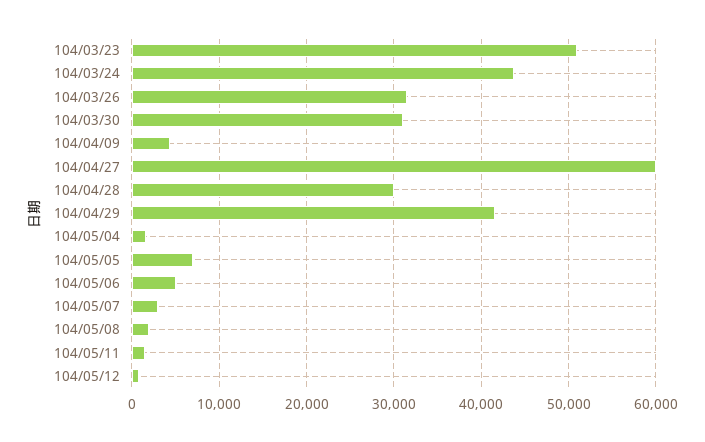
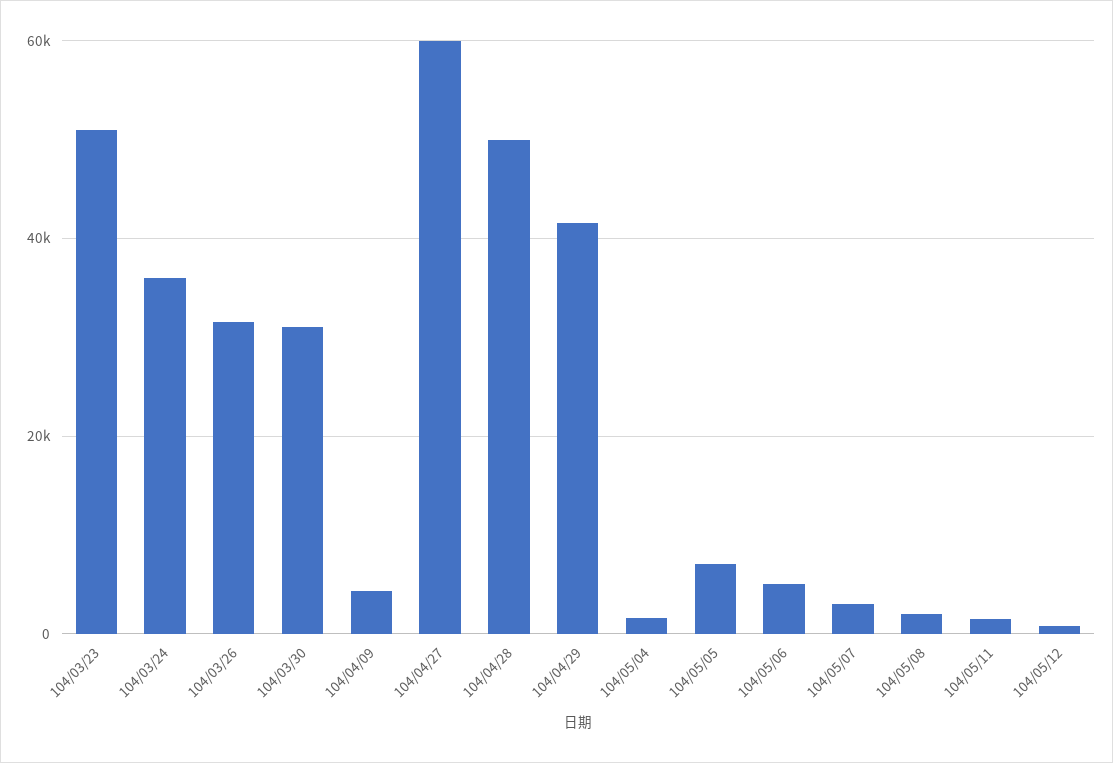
  {
    "104/03/23": 51000,
-   "104/03/24": 44000,
+   "104/03/24": 36000,
    "104/03/26": 32000,
    "104/03/30": 31000,
    "104/04/09": 4000,
    "104/04/27": 60000,
-   "104/04/28": 30000,
+   "104/04/28": 50000,
    "104/04/29": 42000,
    "104/05/04": 2000,
    "104/05/05": 7000,
    "104/05/06": 5000,
    "104/05/07": 3000,
    "104/05/08": 2000,
    "104/05/11": 2000,
    "104/05/12": 1000
  }

